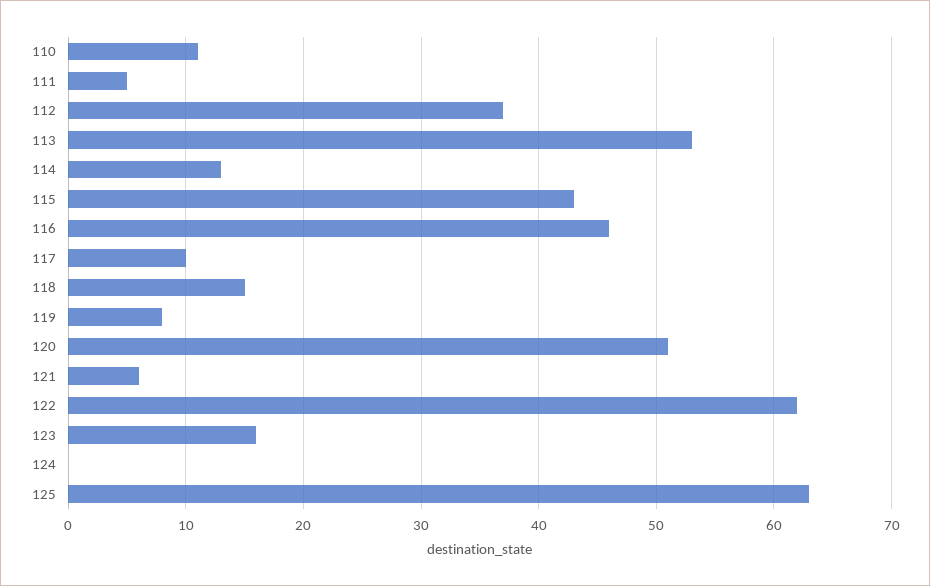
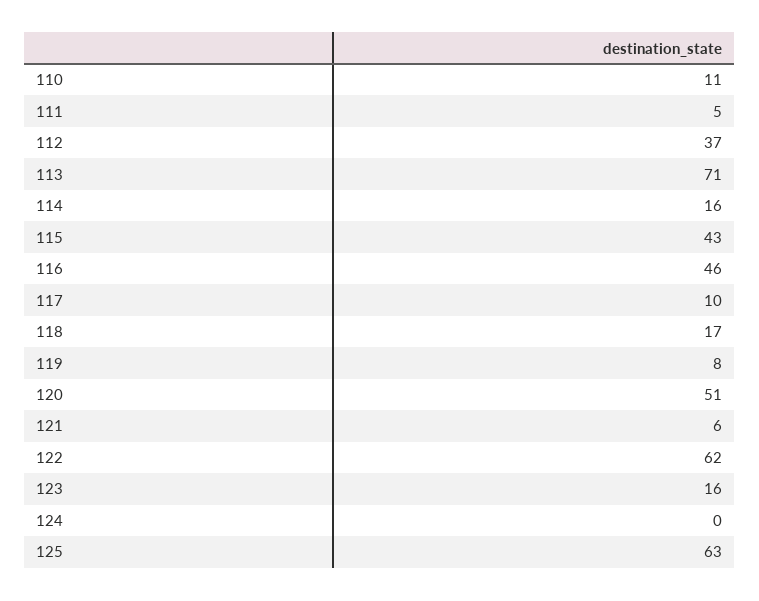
  {
    "110": 11,
    "111": 5,
    "112": 37,
-   "113": 53,
+   "113": 71,
-   "114": 13,
+   "114": 16,
    "115": 43,
    "116": 46,
    "117": 10,
-   "118": 15,
+   "118": 17,
    "119": 8,
    "120": 51,
    "121": 6,
    "122": 62,
    "123": 16,
    "124": 0,
    "125": 63
  }

